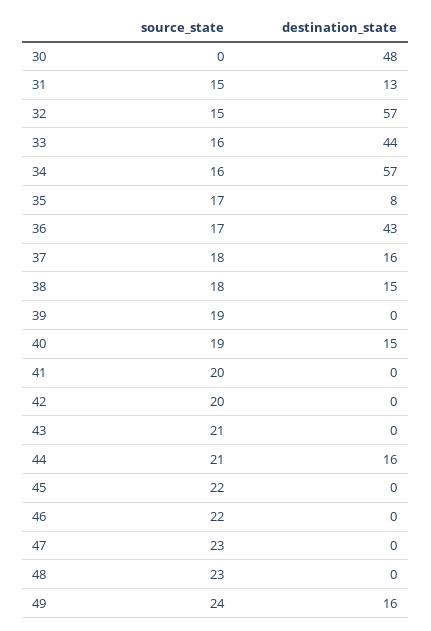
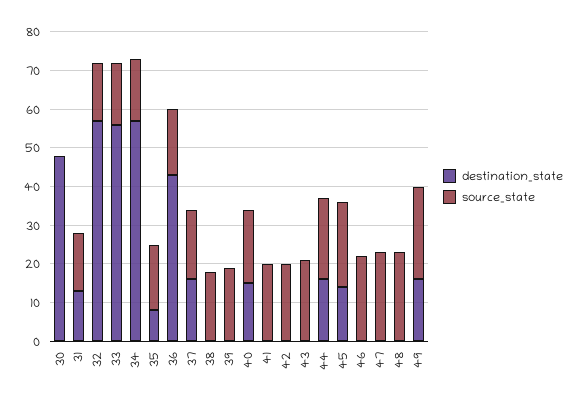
  {
    "source_state": {
      "30": 0,
      "31": 15,
      "32": 15,
      "33": 16,
      "34": 16,
      "35": 17,
      "36": 17,
      "37": 18,
      "38": 18,
      "39": 19,
      "40": 19,
      "41": 20,
      "42": 20,
      "43": 21,
      "44": 21,
      "45": 22,
      "46": 22,
      "47": 23,
      "48": 23,
      "49": 24
    },
    "destination_state": {
      "30": 48,
      "31": 13,
      "32": 57,
-     "33": 44,
+     "33": 55,
      "34": 57,
      "35": 8,
      "36": 43,
      "37": 16,
-     "38": 15,
+     "38": 0,
      "39": 0,
      "40": 15,
      "41": 0,
      "42": 0,
      "43": 0,
      "44": 16,
-     "45": 0,
+     "45": 15,
      "46": 0,
      "47": 0,
      "48": 0,
      "49": 16
    }
  }

